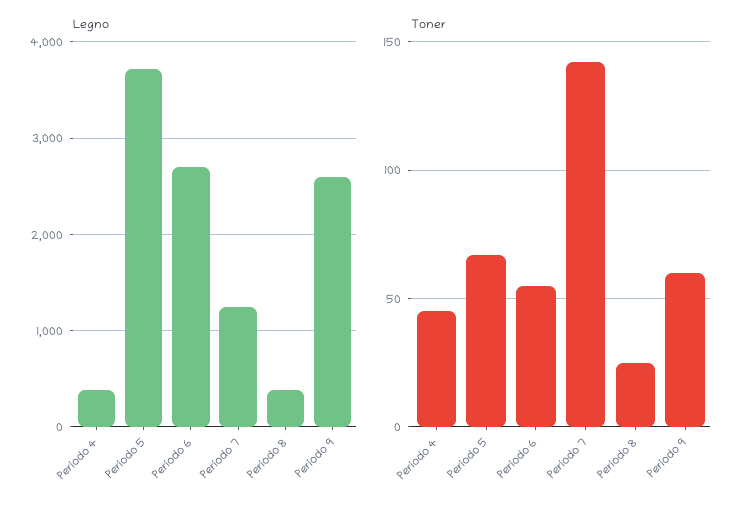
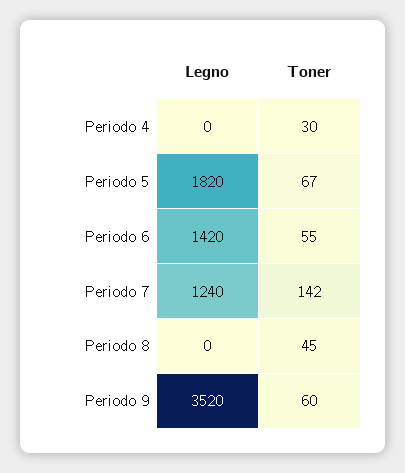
  {
    "Legno": {
-     "Periodo 4": 400,
+     "Periodo 4": 0,
-     "Periodo 5": 3700,
+     "Periodo 5": 1820,
-     "Periodo 6": 2700,
+     "Periodo 6": 1420,
      "Periodo 7": 1240,
-     "Periodo 8": 400,
+     "Periodo 8": 0,
-     "Periodo 9": 2600
+     "Periodo 9": 3520
    },
    "Toner": {
-     "Periodo 4": 45,
+     "Periodo 4": 30,
      "Periodo 5": 67,
      "Periodo 6": 55,
      "Periodo 7": 142,
-     "Periodo 8": 25,
+     "Periodo 8": 45,
      "Periodo 9": 60
    }
  }

